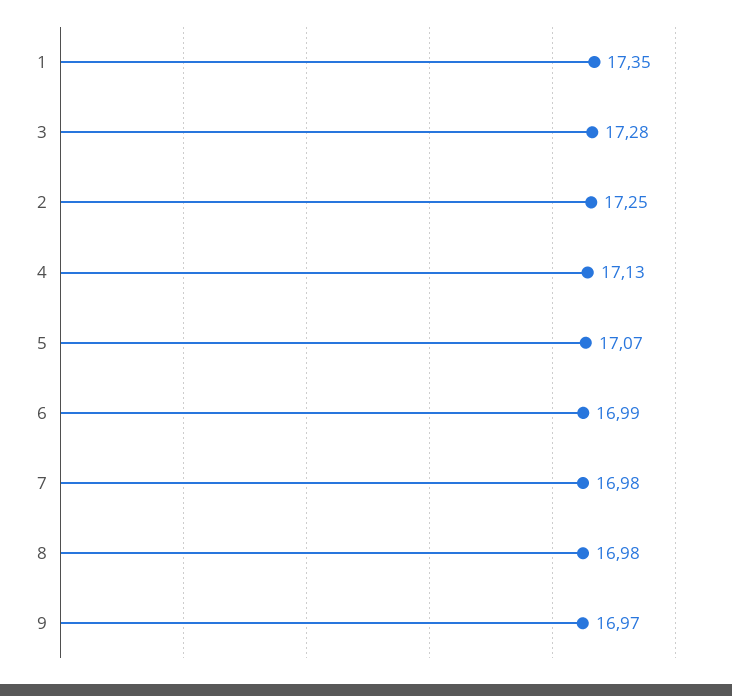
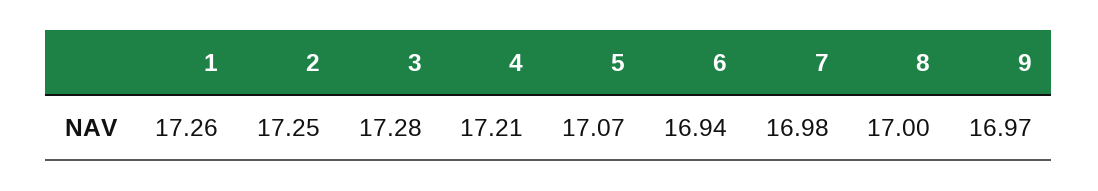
  {
-   "1": 17.35,
+   "1": 17.26,
    "3": 17.28,
    "2": 17.25,
-   "4": 17.13,
+   "4": 17.21,
    "5": 17.07,
-   "6": 16.99,
+   "6": 16.94,
    "7": 16.98,
-   "8": 16.98,
+   "8": 17,
    "9": 16.97
  }

